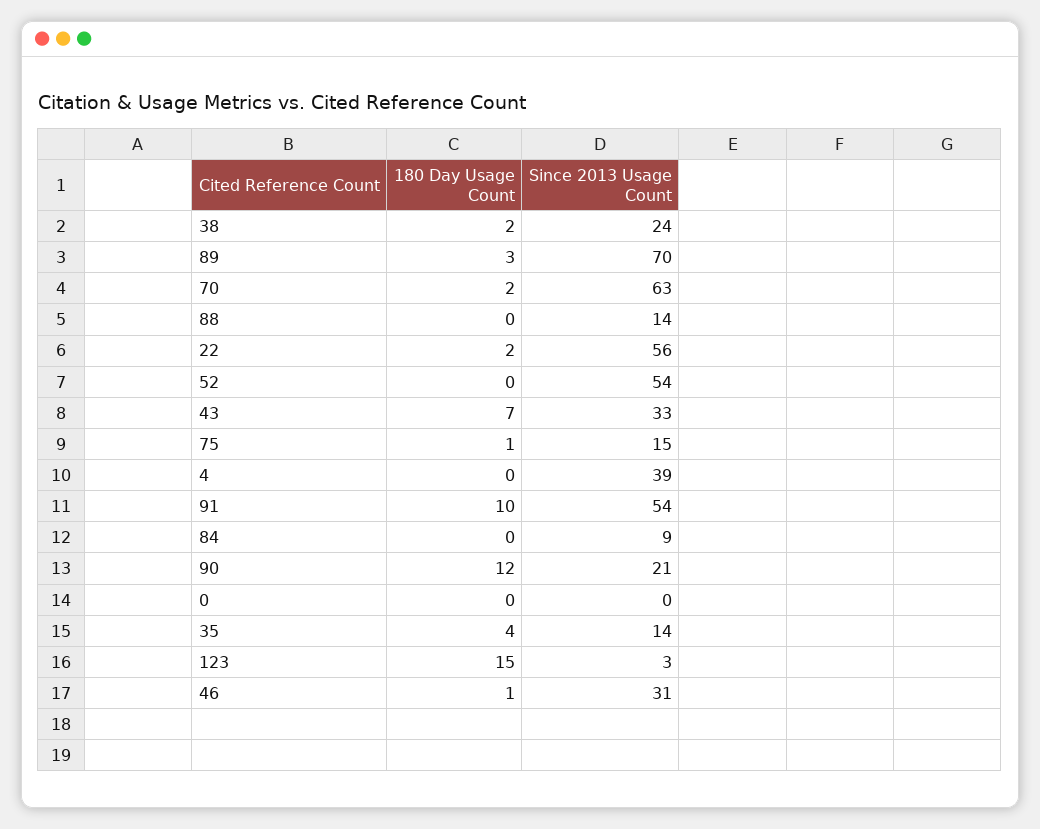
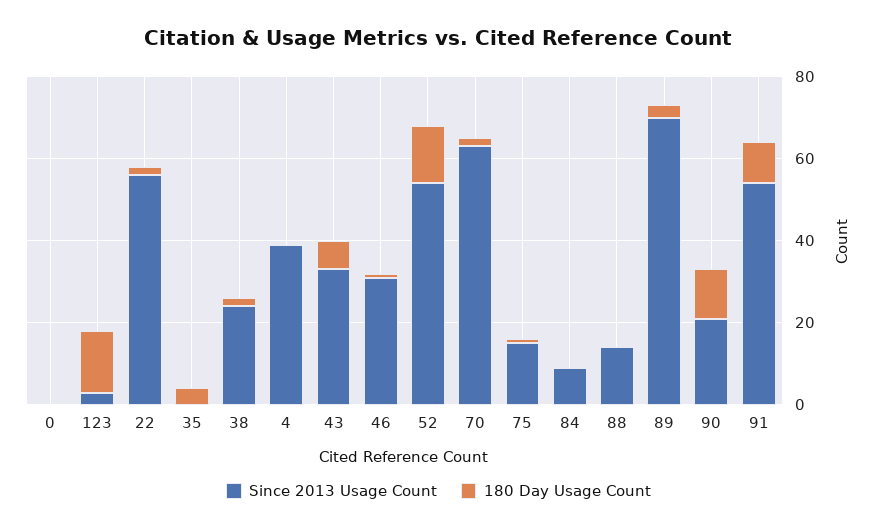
  {
    "180 Day Usage Count": {
      "38": 2,
      "89": 3,
      "70": 2,
      "88": 0,
      "22": 2,
-     "52": 0,
+     "52": 15,
      "43": 7,
      "75": 1,
      "4": 0,
      "91": 10,
      "84": 0,
      "90": 12,
      "0": 0,
      "35": 4,
      "123": 15,
      "46": 1
    },
    "Since 2013 Usage Count": {
      "38": 24,
      "89": 70,
      "70": 63,
      "88": 14,
      "22": 56,
      "52": 54,
      "43": 33,
      "75": 15,
      "4": 39,
      "91": 54,
      "84": 9,
      "90": 21,
      "0": 0,
-     "35": 14,
+     "35": 0,
      "123": 3,
      "46": 31
    }
  }

